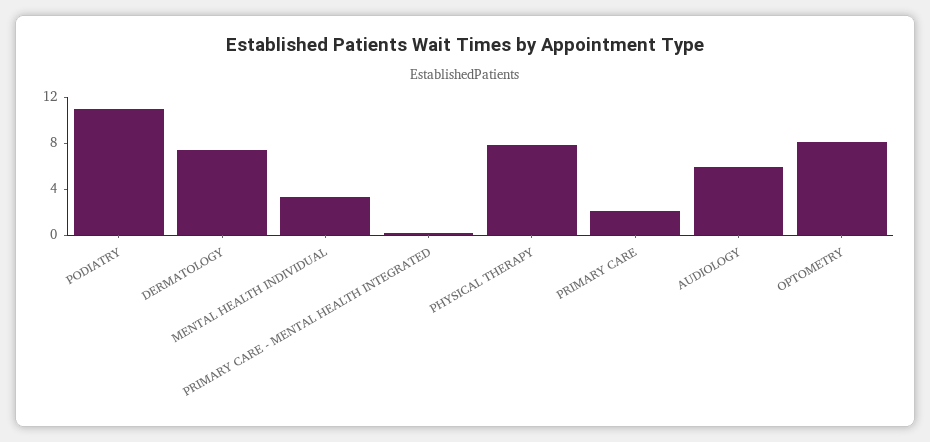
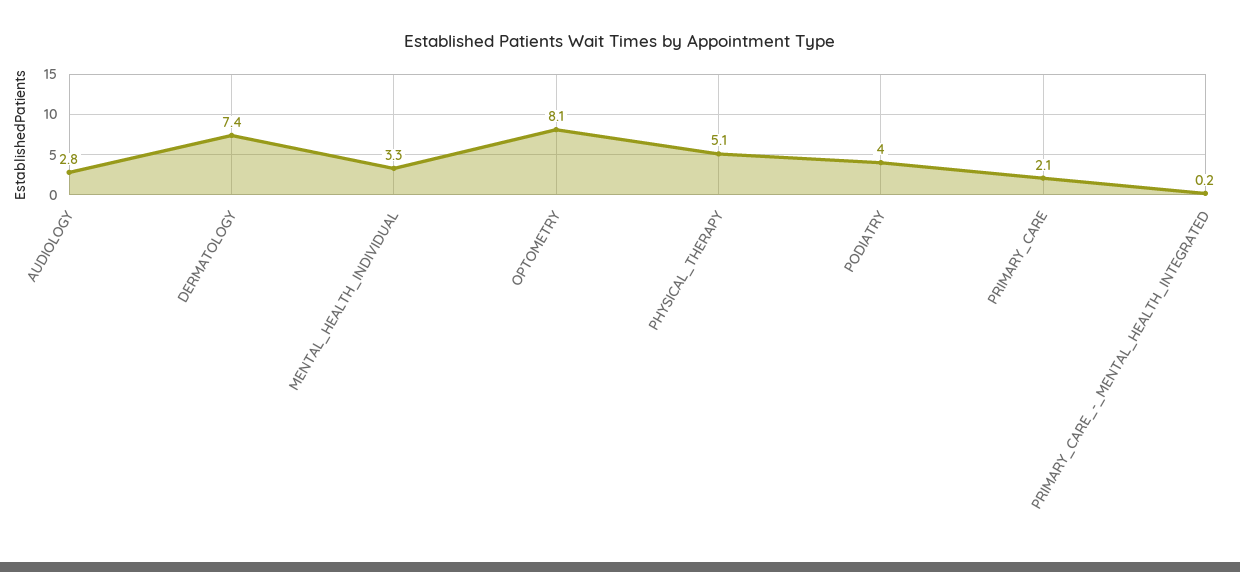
  {
-   "PODIATRY": 11,
+   "PODIATRY": 4,
    "DERMATOLOGY": 7.4,
    "MENTAL HEALTH INDIVIDUAL": 3.3,
    "PRIMARY CARE - MENTAL HEALTH INTEGRATED": 0.2,
-   "PHYSICAL THERAPY": 8,
+   "PHYSICAL THERAPY": 5.1,
    "PRIMARY CARE": 2.1,
-   "AUDIOLOGY": 6,
+   "AUDIOLOGY": 2.8,
    "OPTOMETRY": 8.1
  }

